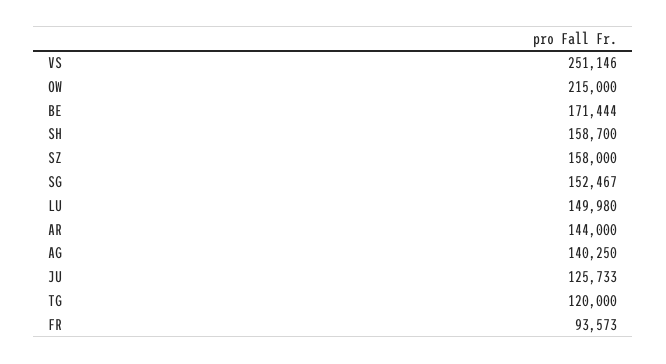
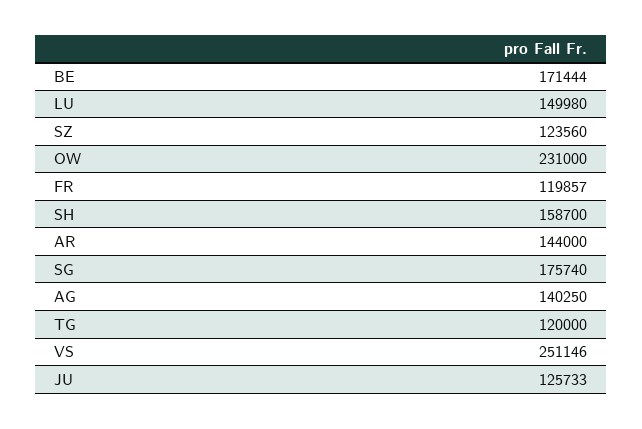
  {
    "VS": 251146,
-   "OW": 215000,
+   "OW": 231000,
    "BE": 171444,
    "SH": 158700,
-   "SZ": 158000,
+   "SZ": 123560,
-   "SG": 152467,
+   "SG": 175740,
    "LU": 149980,
    "AR": 144000,
    "AG": 140250,
    "JU": 125733,
    "TG": 120000,
-   "FR": 93573
+   "FR": 119857
  }

